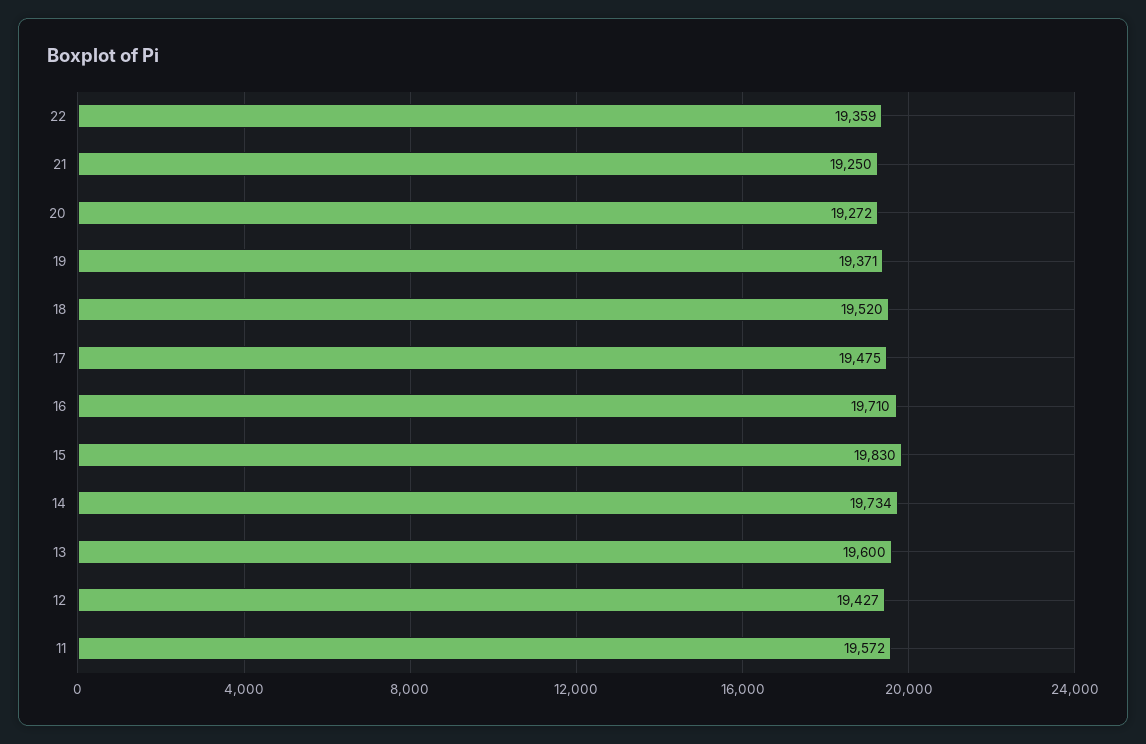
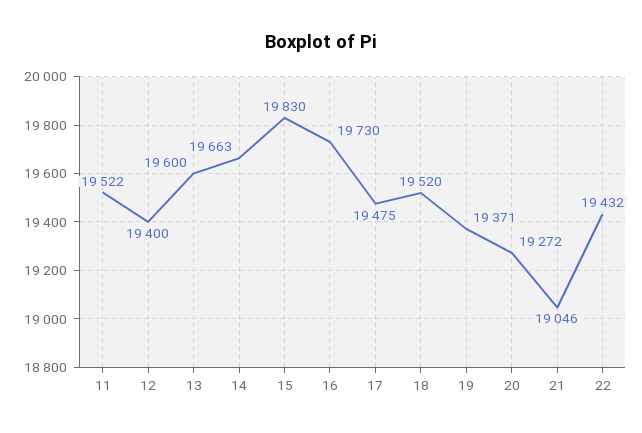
  {
-   "22": 19359,
+   "22": 19432,
-   "21": 19250,
+   "21": 19046,
    "20": 19272,
    "19": 19371,
    "18": 19520,
    "17": 19475,
-   "16": 19710,
+   "16": 19730,
    "15": 19830,
-   "14": 19734,
+   "14": 19663,
    "13": 19600,
-   "12": 19427,
+   "12": 19400,
-   "11": 19572
+   "11": 19522
  }

